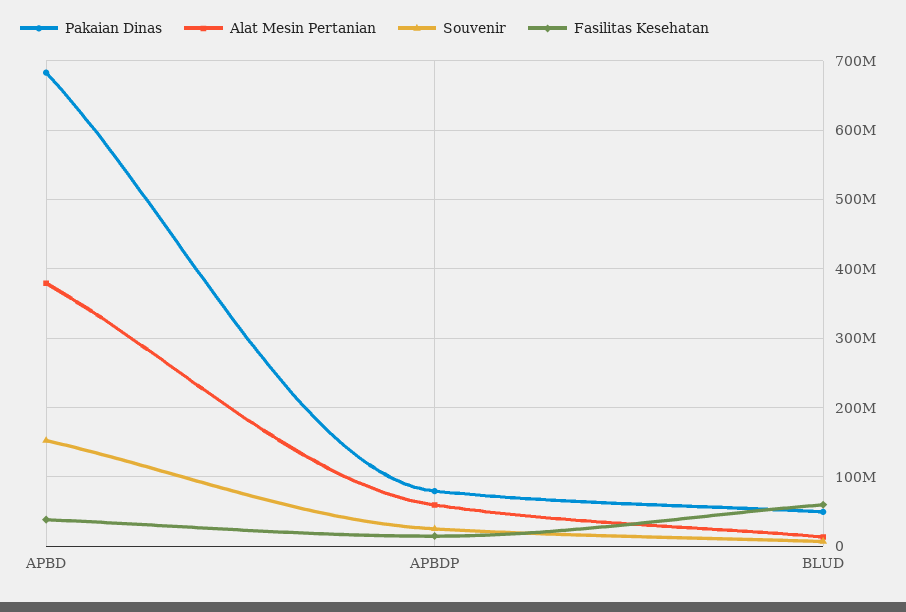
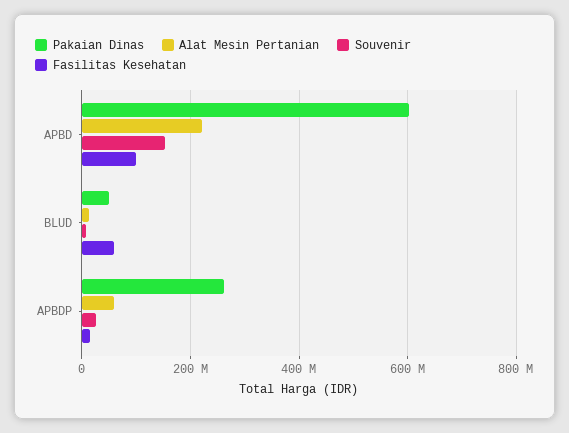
  {
    "Pakaian Dinas": {
-     "APBD": 680000000,
+     "APBD": 600000000,
-     "APBDP": 80000000,
+     "APBDP": 260000000,
      "BLUD": 50000000
    },
    "Alat Mesin Pertanian": {
-     "APBD": 380000000,
+     "APBD": 220000000,
      "APBDP": 60000000,
      "BLUD": 10000000
    },
    "Souvenir": {
      "APBD": 150000000,
      "APBDP": 30000000,
      "BLUD": 10000000
    },
    "Fasilitas Kesehatan": {
-     "APBD": 40000000,
+     "APBD": 100000000,
      "APBDP": 10000000,
      "BLUD": 60000000
    }
  }

